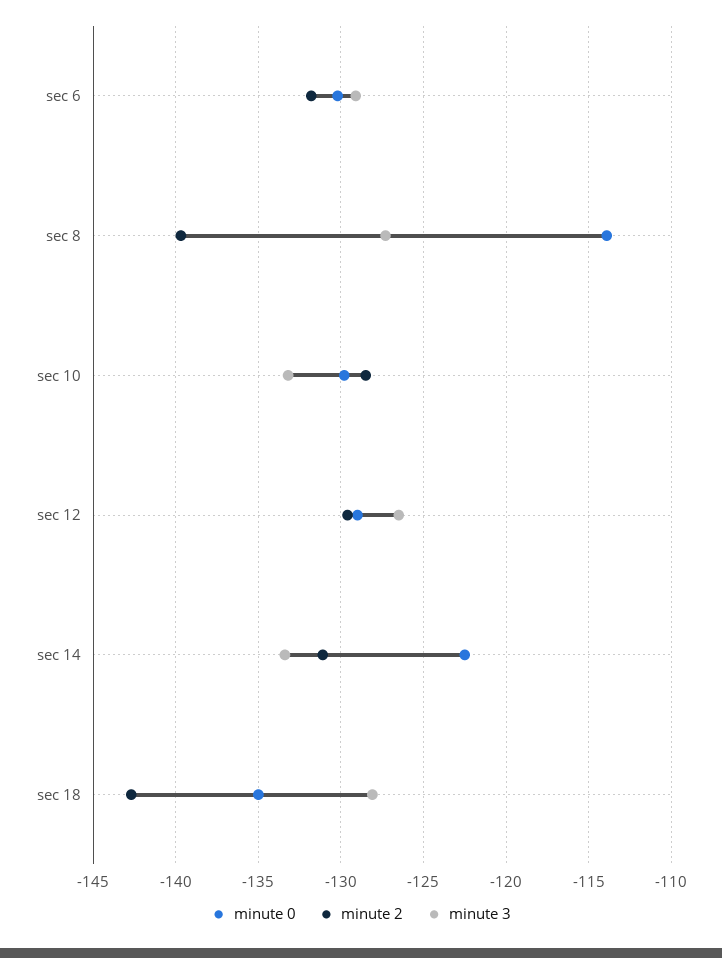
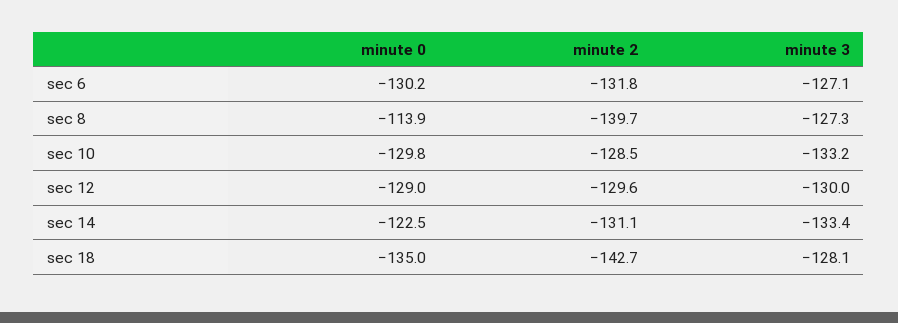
  {
    "minute 0": {
      "sec 6": -130.2,
      "sec 8": -113.9,
      "sec 10": -129.8,
      "sec 12": -129,
      "sec 14": -122.5,
      "sec 18": -135
    },
    "minute 2": {
      "sec 6": -131.8,
      "sec 8": -139.7,
      "sec 10": -128.5,
      "sec 12": -129.6,
      "sec 14": -131.1,
      "sec 18": -142.7
    },
    "minute 3": {
-     "sec 6": -129,
+     "sec 6": -127.1,
      "sec 8": -127.3,
      "sec 10": -133.2,
-     "sec 12": -126.5,
+     "sec 12": -130,
      "sec 14": -133.4,
      "sec 18": -128.1
    }
  }

